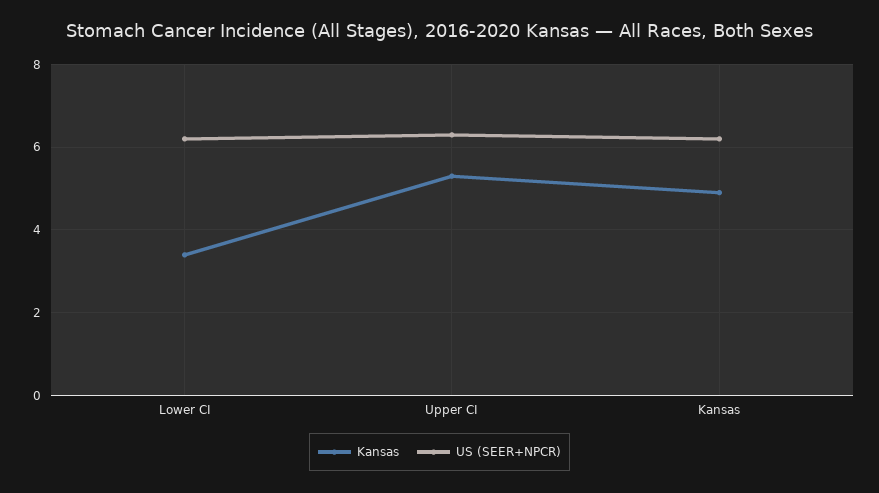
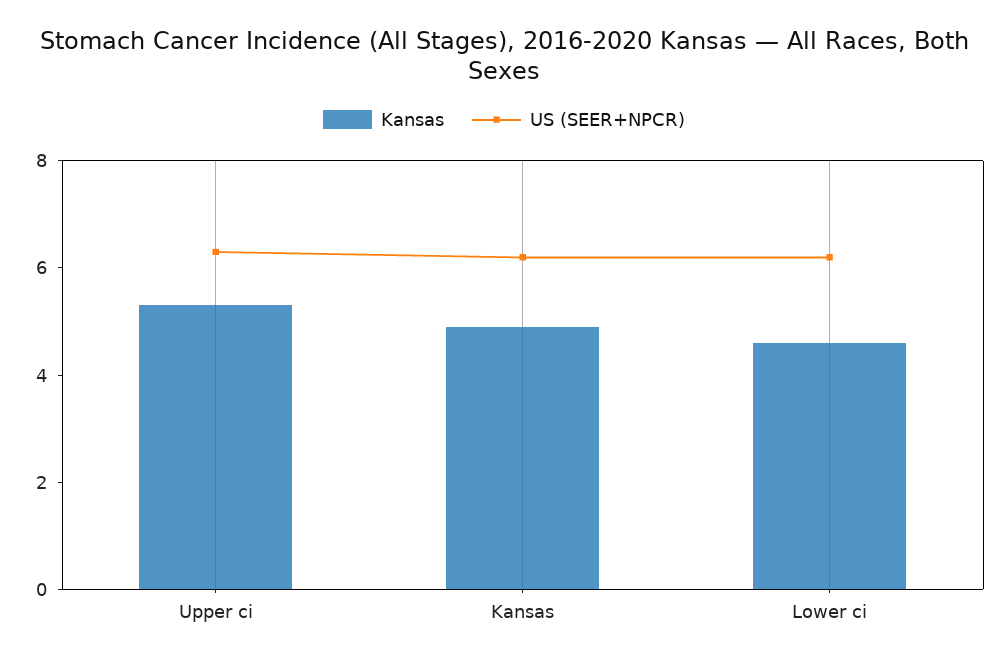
  {
    "Kansas": {
-     "Lower CI": 3.5,
+     "Lower CI": 4.5,
      "Upper CI": 5.5,
      "Kansas": 5
    },
    "US (SEER+NPCR)": {
      "Lower CI": 6,
      "Upper CI": 6.5,
      "Kansas": 6
    }
  }

